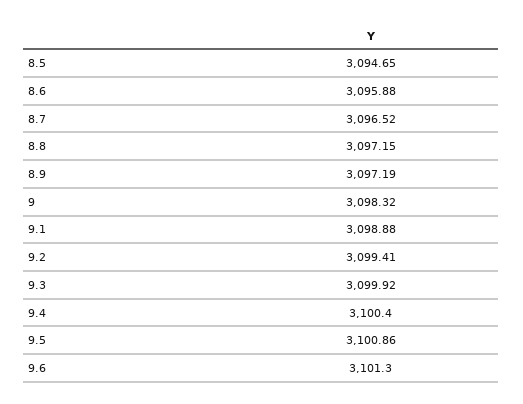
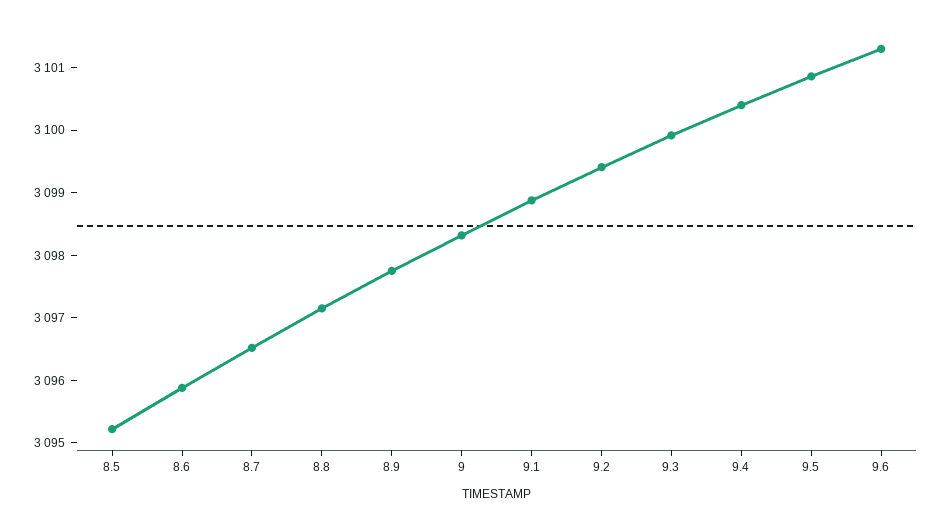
  {
-   "8.5": 3094.65,
+   "8.5": 3095.2,
    "8.6": 3095.88,
    "8.7": 3096.52,
    "8.8": 3097.15,
-   "8.9": 3097.19,
+   "8.9": 3097.8,
    "9": 3098.32,
    "9.1": 3098.88,
    "9.2": 3099.41,
    "9.3": 3099.92,
    "9.4": 3100.4,
    "9.5": 3100.86,
    "9.6": 3101.3
  }

